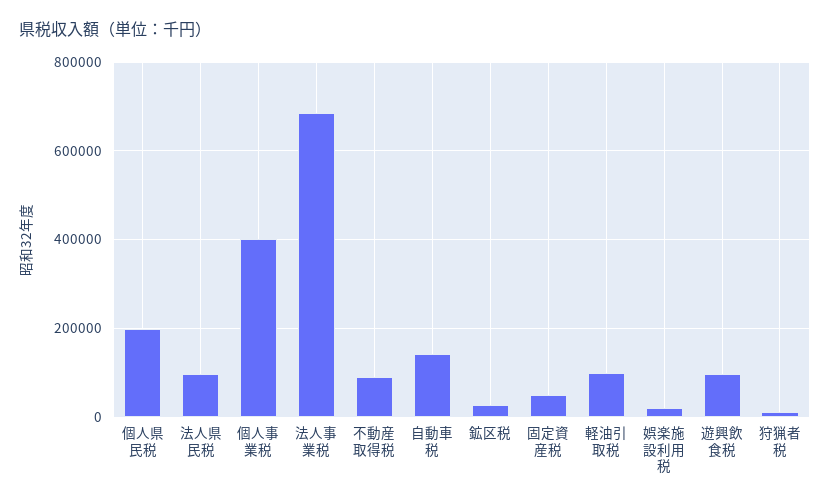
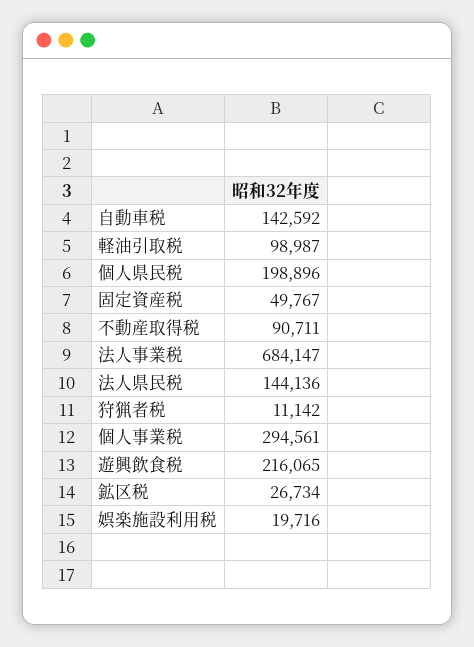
  {
    "個人県民税": 198896,
-   "法人県民税": 100000,
+   "法人県民税": 144136,
-   "個人事業税": 400000,
+   "個人事業税": 294561,
    "法人事業税": 684147,
    "不動産取得税": 90711,
    "自動車税": 142592,
    "鉱区税": 26734,
    "固定資産税": 49767,
    "軽油引取税": 98987,
    "娯楽施設利用税": 19716,
-   "遊興飲食税": 100000,
+   "遊興飲食税": 216065,
    "狩猟者税": 11142
  }

